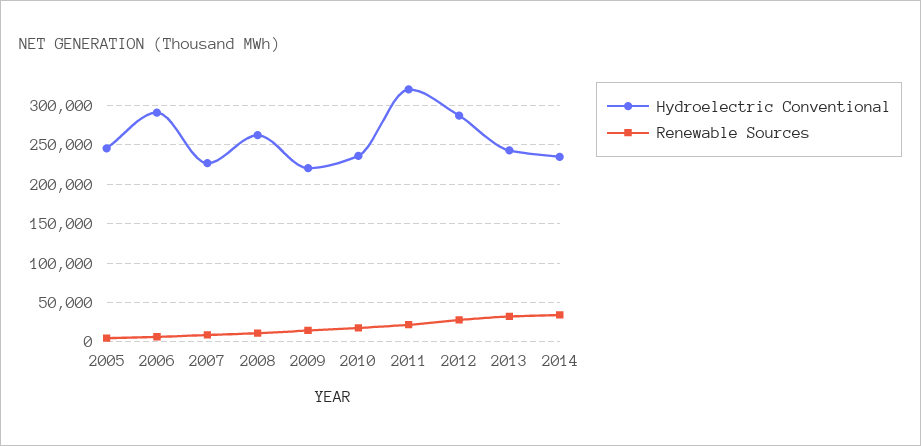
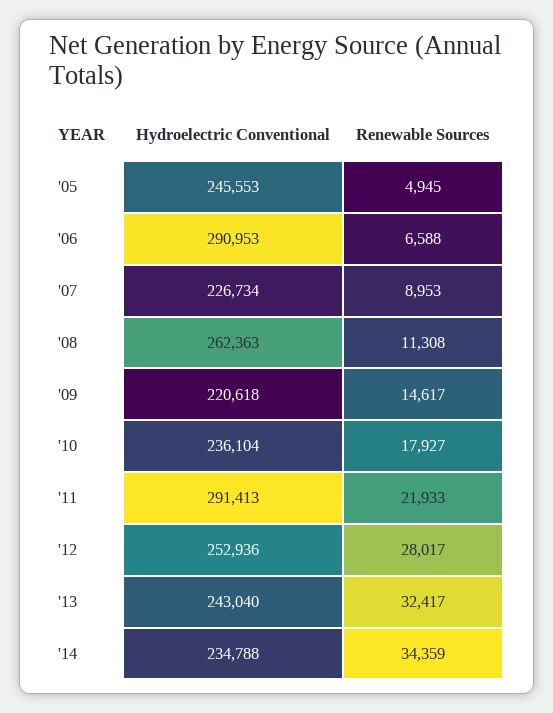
  {
    "Hydroelectric Conventional": {
      "2005": 245553,
      "2006": 290953,
      "2007": 226734,
      "2008": 262363,
      "2009": 220618,
      "2010": 236104,
-     "2011": 320000,
+     "2011": 291413,
-     "2012": 290000,
+     "2012": 252936,
      "2013": 243040,
      "2014": 234788
    },
    "Renewable Sources": {
      "2005": 4945,
      "2006": 6588,
      "2007": 8953,
      "2008": 11308,
      "2009": 14617,
      "2010": 17927,
      "2011": 21933,
      "2012": 28017,
      "2013": 32417,
      "2014": 34359
    }
  }

